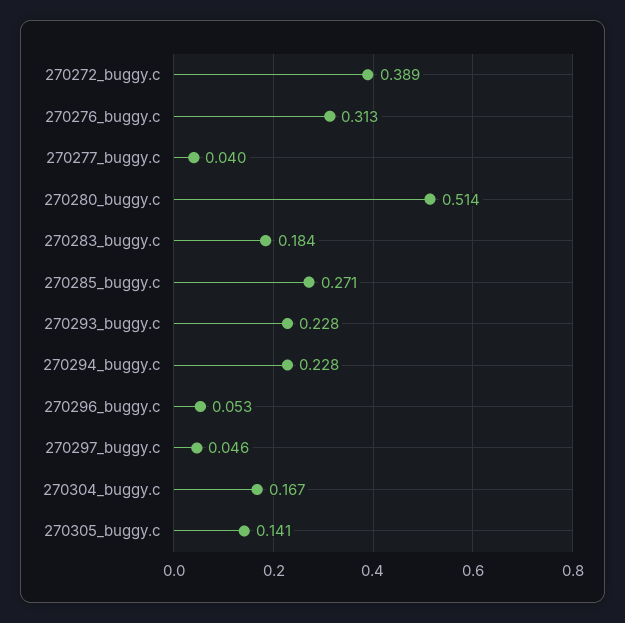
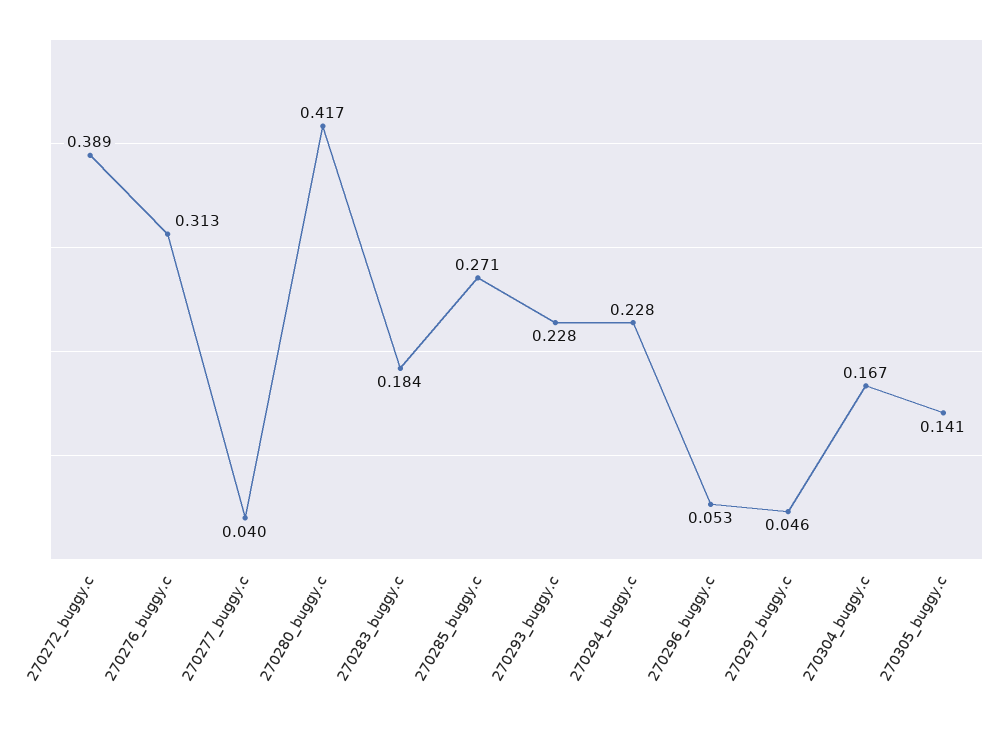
  {
    "270272_buggy.c": 0.389,
    "270276_buggy.c": 0.313,
    "270277_buggy.c": 0.04,
-   "270280_buggy.c": 0.514,
+   "270280_buggy.c": 0.417,
    "270283_buggy.c": 0.184,
    "270285_buggy.c": 0.271,
    "270293_buggy.c": 0.228,
    "270294_buggy.c": 0.228,
    "270296_buggy.c": 0.053,
    "270297_buggy.c": 0.046,
    "270304_buggy.c": 0.167,
    "270305_buggy.c": 0.141
  }

